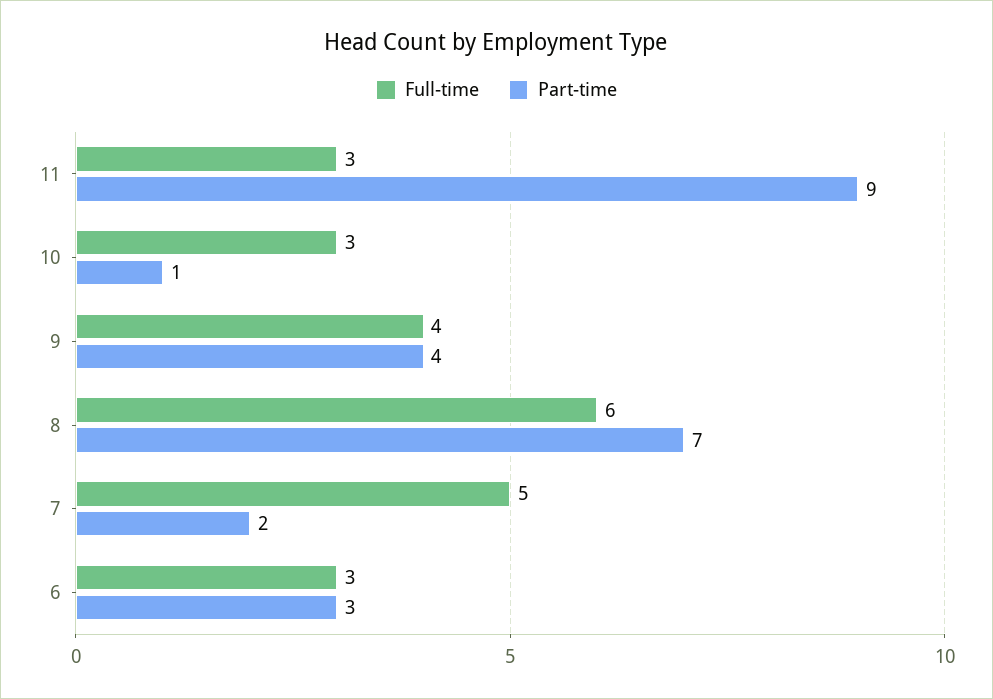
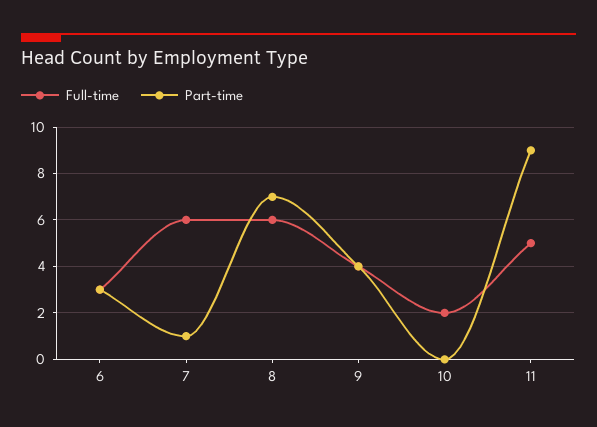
  {
    "Full-time": {
-     "11": 3,
+     "11": 5,
-     "10": 3,
+     "10": 2,
      "9": 4,
      "8": 6,
-     "7": 5,
+     "7": 6,
      "6": 3
    },
    "Part-time": {
      "11": 9,
-     "10": 1,
+     "10": 0,
      "9": 4,
      "8": 7,
-     "7": 2,
+     "7": 1,
      "6": 3
    }
  }

